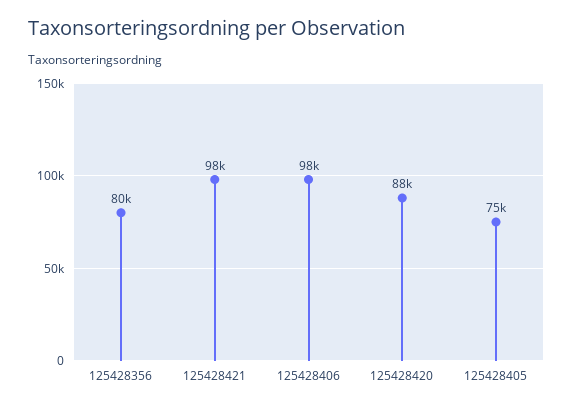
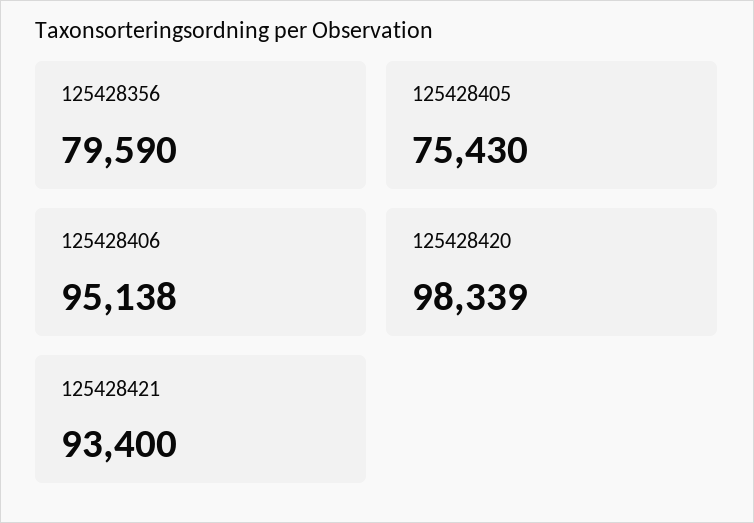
  {
    "125428356": 79590,
-   "125428421": 98000,
+   "125428421": 93400,
-   "125428406": 98000,
+   "125428406": 95138,
-   "125428420": 88000,
+   "125428420": 98339,
    "125428405": 75430
  }

